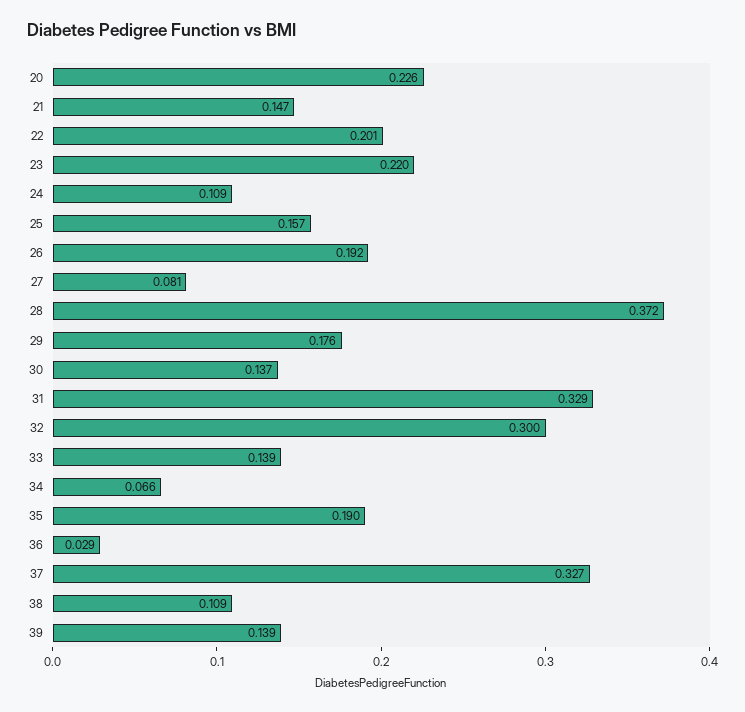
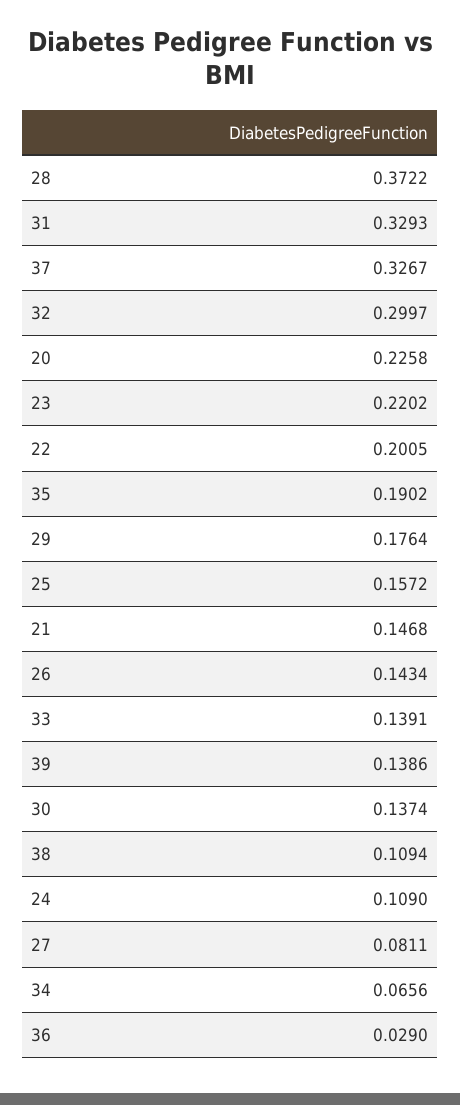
  {
    "20": 0.2258,
    "21": 0.1468,
    "22": 0.2005,
    "23": 0.2202,
    "24": 0.109,
    "25": 0.1572,
-   "26": 0.192,
+   "26": 0.1434,
    "27": 0.0811,
    "28": 0.3722,
    "29": 0.1764,
    "30": 0.1374,
    "31": 0.3293,
    "32": 0.2997,
    "33": 0.1391,
    "34": 0.0656,
    "35": 0.1902,
    "36": 0.029,
    "37": 0.3267,
    "38": 0.1094,
    "39": 0.1386
  }

